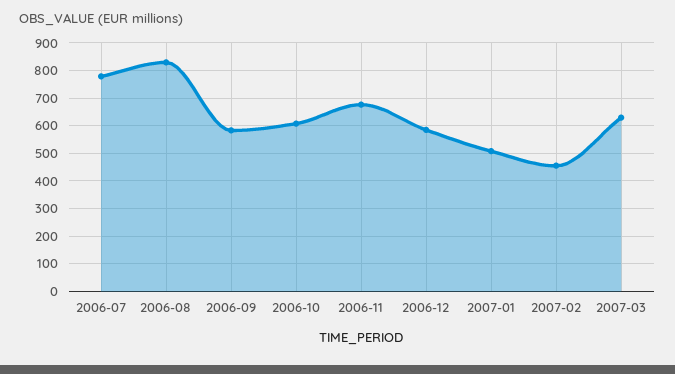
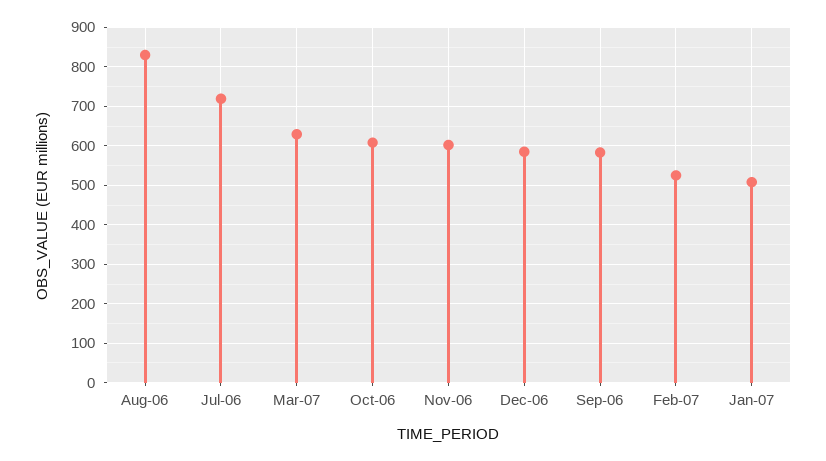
  {
-   "2006-07": 775,
+   "2006-07": 720,
    "2006-08": 840,
    "2006-09": 580,
    "2006-10": 600,
-   "2006-11": 675,
+   "2006-11": 600,
    "2006-12": 580,
    "2007-01": 500,
-   "2007-02": 450,
+   "2007-02": 520,
    "2007-03": 620
  }

